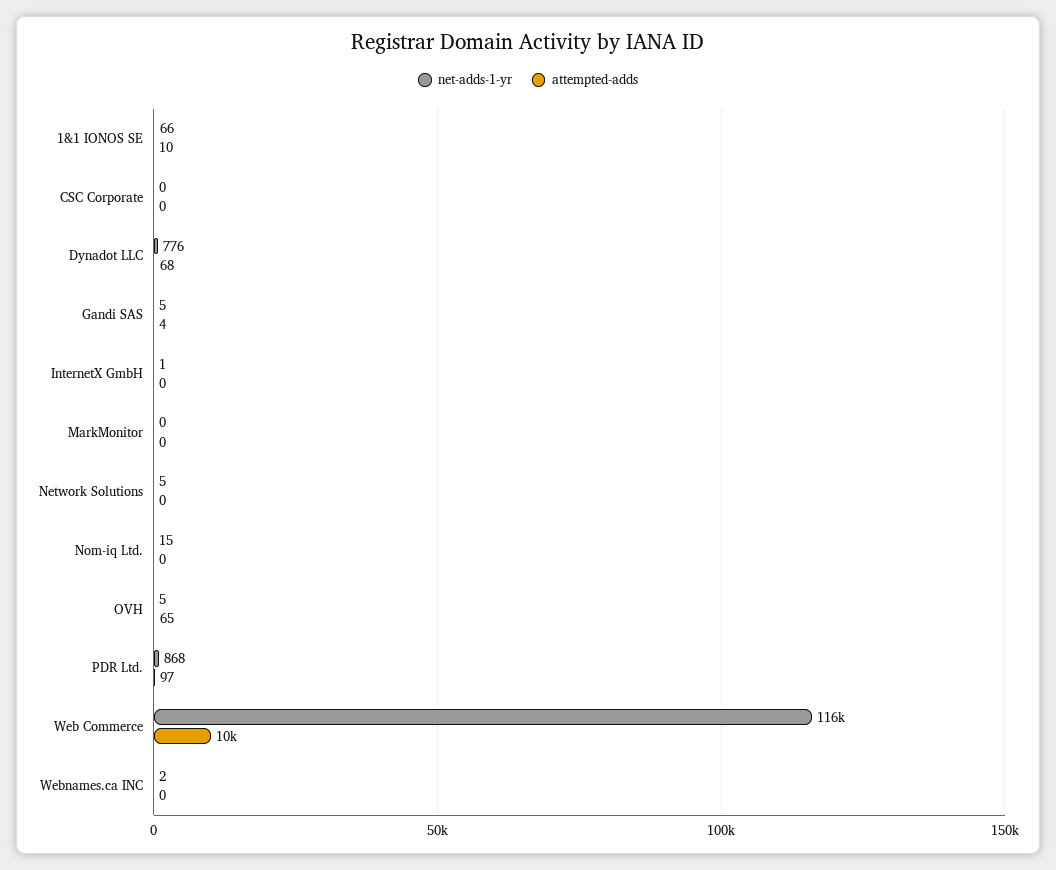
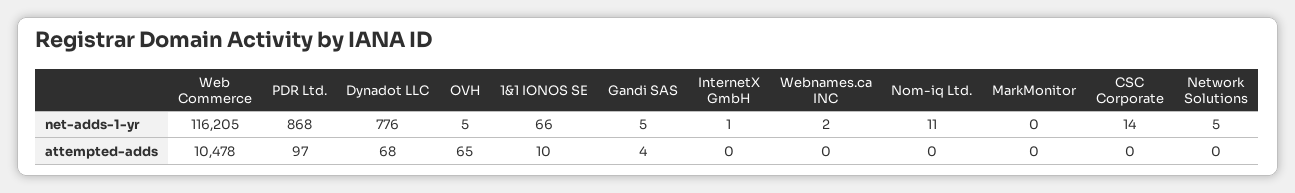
  {
    "net-adds-1-yr": {
      "1&1 IONOS SE": 66,
-     "CSC Corporate": 0,
+     "CSC Corporate": 14,
      "Dynadot LLC": 776,
      "Gandi SAS": 5,
      "InternetX GmbH": 1,
      "MarkMonitor": 0,
      "Network Solutions": 5,
-     "Nom-iq Ltd.": 15,
+     "Nom-iq Ltd.": 11,
      "OVH": 5,
      "PDR Ltd.": 868,
      "Web Commerce": 116205,
      "Webnames.ca INC": 2
    },
    "attempted-adds": {
      "1&1 IONOS SE": 10,
      "CSC Corporate": 0,
      "Dynadot LLC": 68,
      "Gandi SAS": 4,
      "InternetX GmbH": 0,
      "MarkMonitor": 0,
      "Network Solutions": 0,
      "Nom-iq Ltd.": 0,
      "OVH": 65,
      "PDR Ltd.": 97,
      "Web Commerce": 10478,
      "Webnames.ca INC": 0
    }
  }

